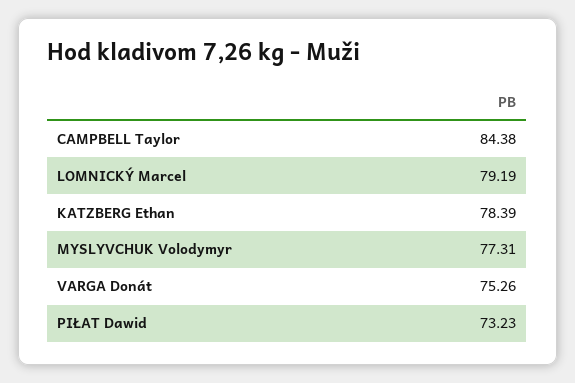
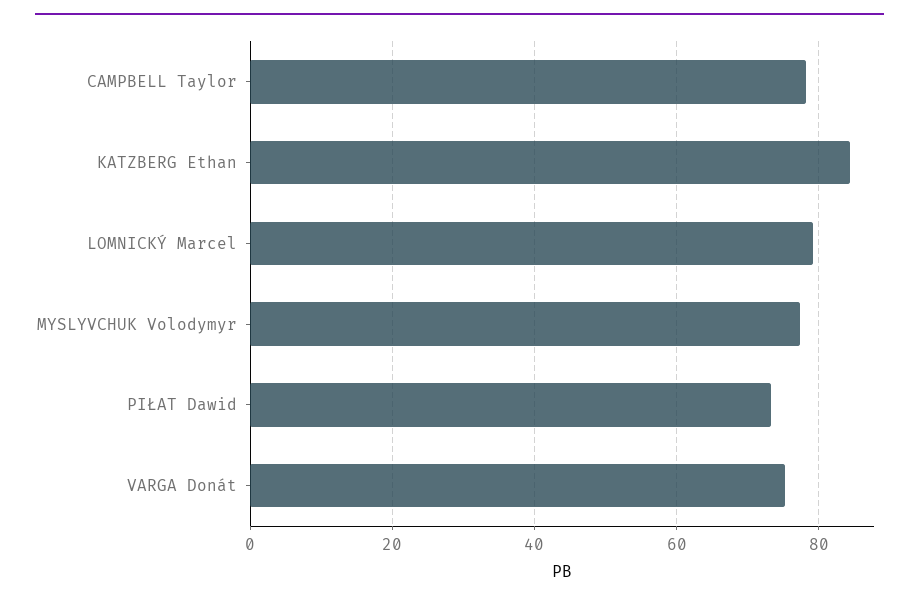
  {
-   "CAMPBELL Taylor": 84.38,
+   "CAMPBELL Taylor": 78,
    "LOMNICKÝ Marcel": 79.19,
-   "KATZBERG Ethan": 78.39,
+   "KATZBERG Ethan": 84,
    "MYSLYVCHUK Volodymyr": 77.31,
    "VARGA Donát": 75.26,
    "PIŁAT Dawid": 73.23
  }

